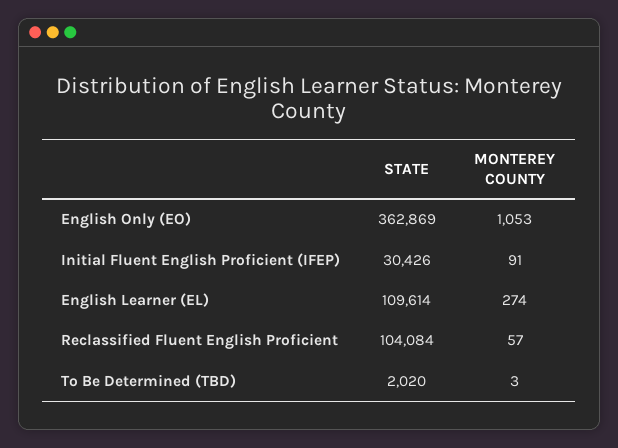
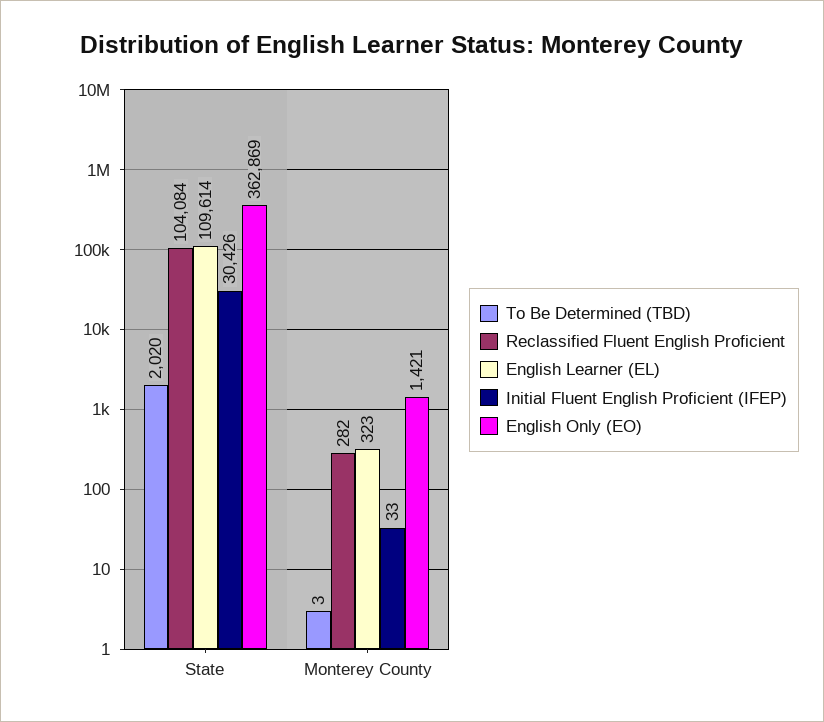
  {
    "English Only (EO)": {
      "STATE": 362869,
-     "MONTEREY COUNTY": 1053
+     "MONTEREY COUNTY": 1421
    },
    "Initial Fluent English Proficient (IFEP)": {
      "STATE": 30426,
-     "MONTEREY COUNTY": 91
+     "MONTEREY COUNTY": 33
    },
    "English Learner (EL)": {
      "STATE": 109614,
-     "MONTEREY COUNTY": 274
+     "MONTEREY COUNTY": 323
    },
    "Reclassified Fluent English Proficient": {
      "STATE": 104084,
-     "MONTEREY COUNTY": 57
+     "MONTEREY COUNTY": 282
    },
    "To Be Determined (TBD)": {
      "STATE": 2020,
      "MONTEREY COUNTY": 3
    }
  }

